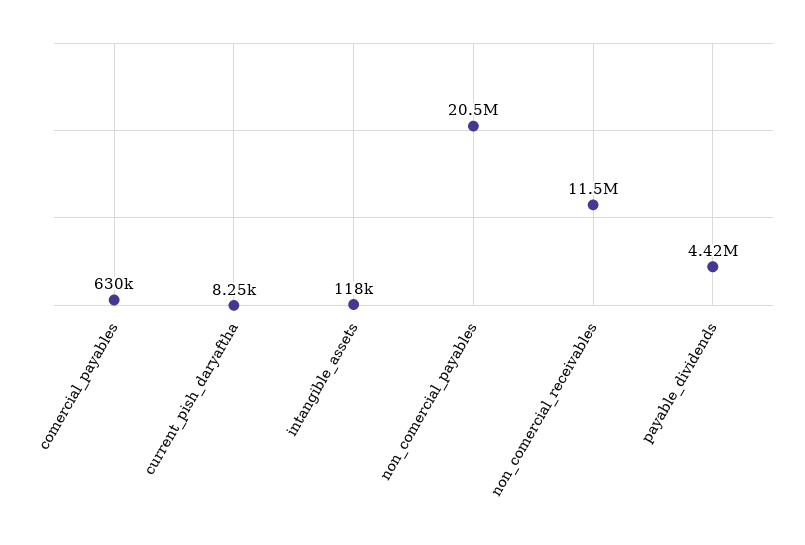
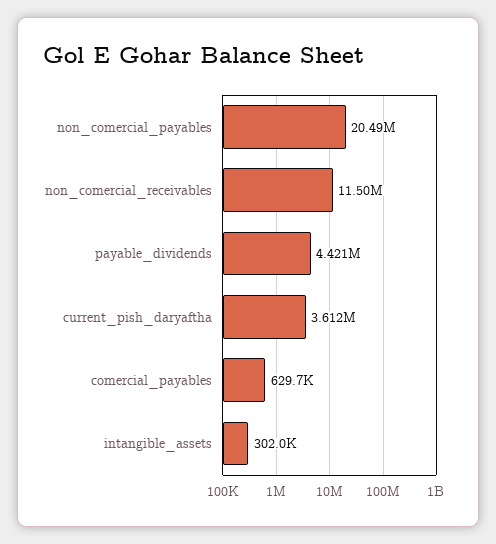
  {
    "comercial_payables": 629700,
-   "current_pish_daryaftha": 8250,
+   "current_pish_daryaftha": 3612000,
-   "intangible_assets": 118000,
+   "intangible_assets": 302000,
    "non_comercial_payables": 20490000,
    "non_comercial_receivables": 11500000,
    "payable_dividends": 4421000
  }

